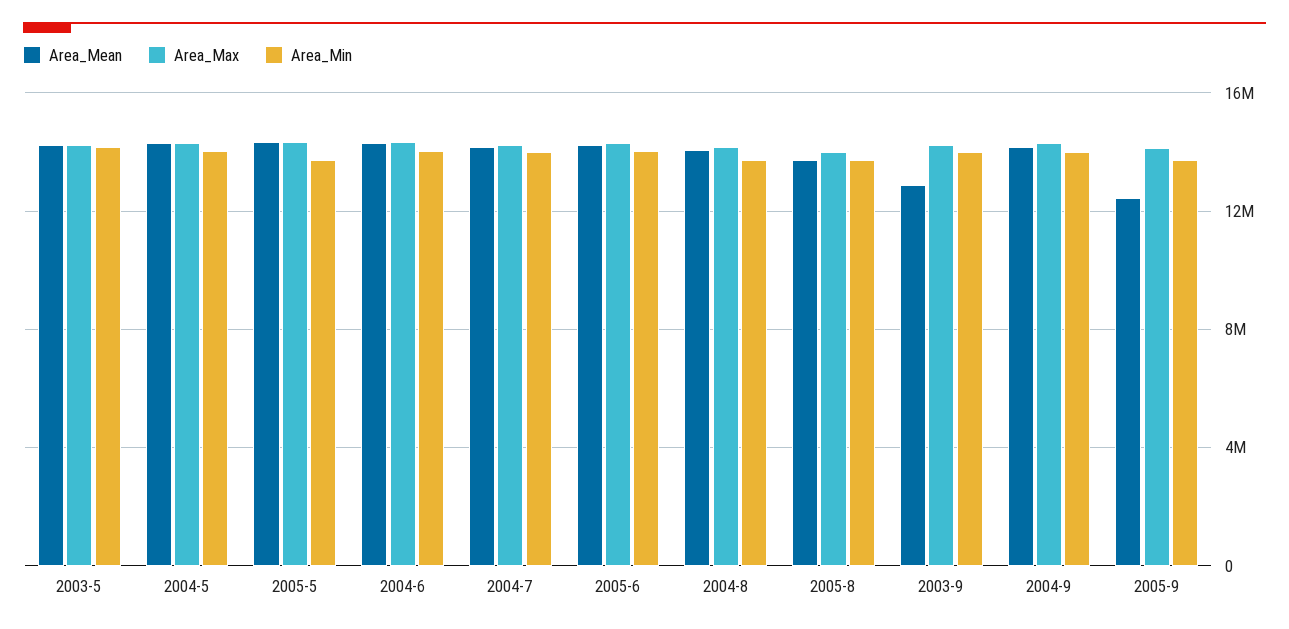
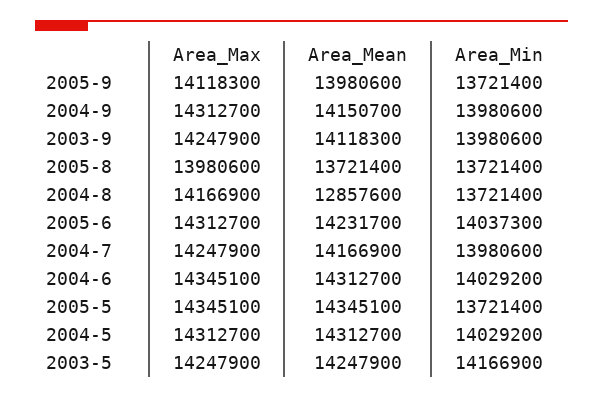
  {
    "Area_Mean": {
      "2003-5": 14247900,
      "2004-5": 14312700,
      "2005-5": 14345100,
      "2004-6": 14312700,
      "2004-7": 14166900,
      "2005-6": 14231700,
-     "2004-8": 14000000,
+     "2004-8": 12857600,
      "2005-8": 13721400,
-     "2003-9": 13000000,
+     "2003-9": 14118300,
      "2004-9": 14150700,
-     "2005-9": 12500000
+     "2005-9": 13980600
    },
    "Area_Max": {
      "2003-5": 14247900,
      "2004-5": 14312700,
      "2005-5": 14345100,
      "2004-6": 14345100,
      "2004-7": 14247900,
      "2005-6": 14312700,
      "2004-8": 14166900,
      "2005-8": 13980600,
      "2003-9": 14247900,
      "2004-9": 14312700,
      "2005-9": 14118300
    },
    "Area_Min": {
      "2003-5": 14166900,
      "2004-5": 14029200,
      "2005-5": 13721400,
      "2004-6": 14029200,
      "2004-7": 13980600,
      "2005-6": 14037300,
      "2004-8": 13721400,
      "2005-8": 13721400,
      "2003-9": 13980600,
      "2004-9": 13980600,
      "2005-9": 13721400
    }
  }

